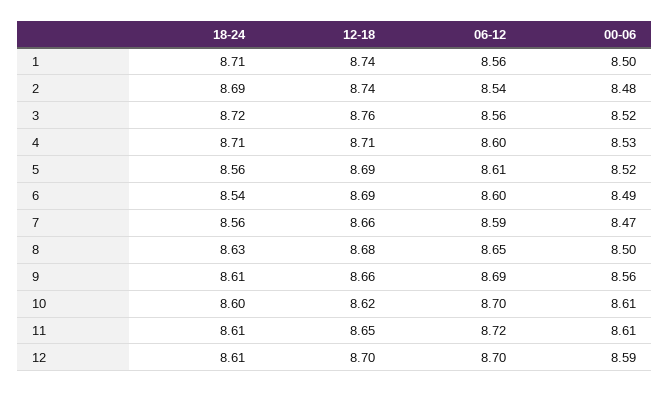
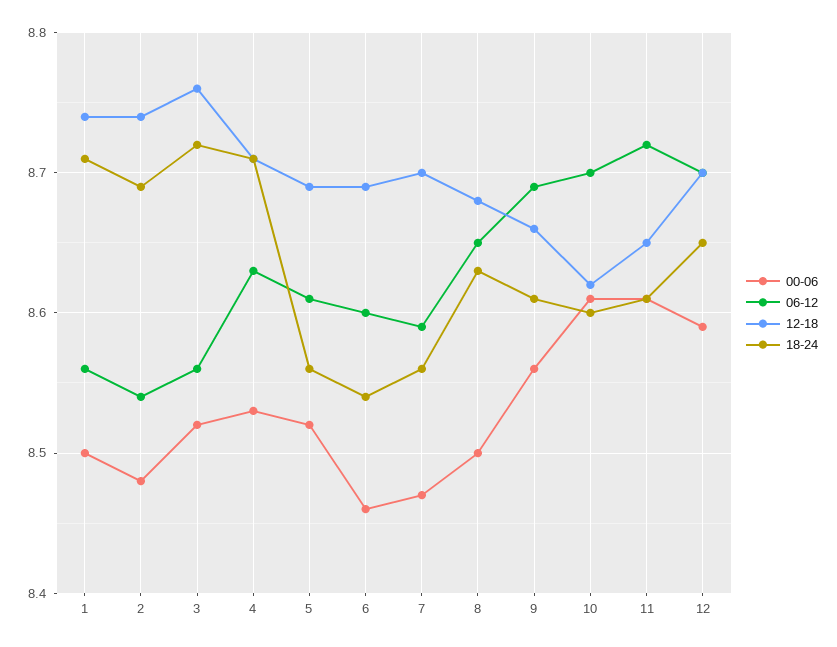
  {
    "18-24": {
      "1": 8.71,
      "2": 8.69,
      "3": 8.72,
      "4": 8.71,
      "5": 8.56,
      "6": 8.54,
      "7": 8.56,
      "8": 8.63,
      "9": 8.61,
      "10": 8.6,
      "11": 8.61,
-     "12": 8.61
+     "12": 8.65
    },
    "12-18": {
      "1": 8.74,
      "2": 8.74,
      "3": 8.76,
      "4": 8.71,
      "5": 8.69,
      "6": 8.69,
-     "7": 8.66,
+     "7": 8.7,
      "8": 8.68,
      "9": 8.66,
      "10": 8.62,
      "11": 8.65,
      "12": 8.7
    },
    "06-12": {
      "1": 8.56,
      "2": 8.54,
      "3": 8.56,
-     "4": 8.6,
+     "4": 8.63,
      "5": 8.61,
      "6": 8.6,
      "7": 8.59,
      "8": 8.65,
      "9": 8.69,
      "10": 8.7,
      "11": 8.72,
      "12": 8.7
    },
    "00-06": {
      "1": 8.5,
      "2": 8.48,
      "3": 8.52,
      "4": 8.53,
      "5": 8.52,
-     "6": 8.49,
+     "6": 8.46,
      "7": 8.47,
      "8": 8.5,
      "9": 8.56,
      "10": 8.61,
      "11": 8.61,
      "12": 8.59
    }
  }

